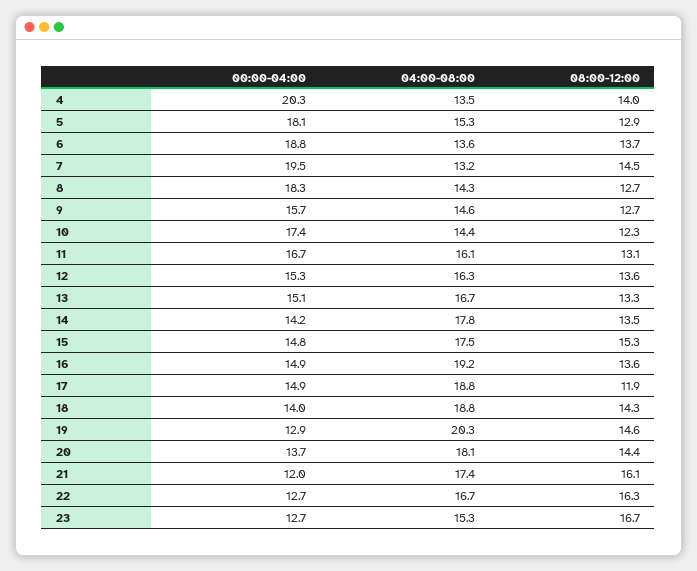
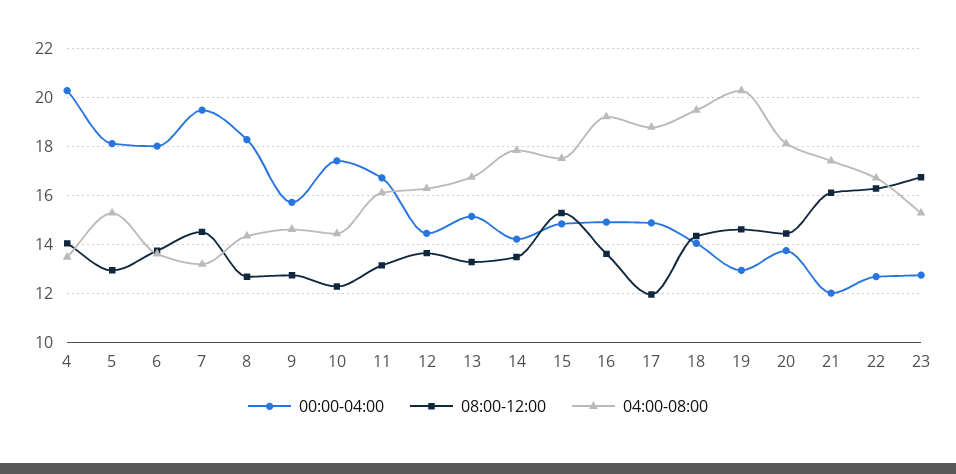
  {
    "00:00-04:00": {
      "4": 20.3,
      "5": 18.1,
-     "6": 18.8,
+     "6": 18,
      "7": 19.5,
      "8": 18.3,
      "9": 15.7,
      "10": 17.4,
      "11": 16.7,
-     "12": 15.3,
+     "12": 14.5,
      "13": 15.1,
      "14": 14.2,
      "15": 14.8,
      "16": 14.9,
      "17": 14.9,
      "18": 14,
      "19": 12.9,
      "20": 13.7,
      "21": 12,
      "22": 12.7,
      "23": 12.7
    },
    "04:00-08:00": {
      "4": 13.5,
      "5": 15.3,
      "6": 13.6,
      "7": 13.2,
      "8": 14.3,
      "9": 14.6,
      "10": 14.4,
      "11": 16.1,
      "12": 16.3,
      "13": 16.7,
      "14": 17.8,
      "15": 17.5,
      "16": 19.2,
      "17": 18.8,
-     "18": 18.8,
+     "18": 19.5,
      "19": 20.3,
      "20": 18.1,
      "21": 17.4,
      "22": 16.7,
      "23": 15.3
    },
    "08:00-12:00": {
      "4": 14,
      "5": 12.9,
      "6": 13.7,
      "7": 14.5,
      "8": 12.7,
      "9": 12.7,
      "10": 12.3,
      "11": 13.1,
      "12": 13.6,
      "13": 13.3,
      "14": 13.5,
      "15": 15.3,
      "16": 13.6,
      "17": 11.9,
      "18": 14.3,
      "19": 14.6,
      "20": 14.4,
      "21": 16.1,
      "22": 16.3,
      "23": 16.7
    }
  }

